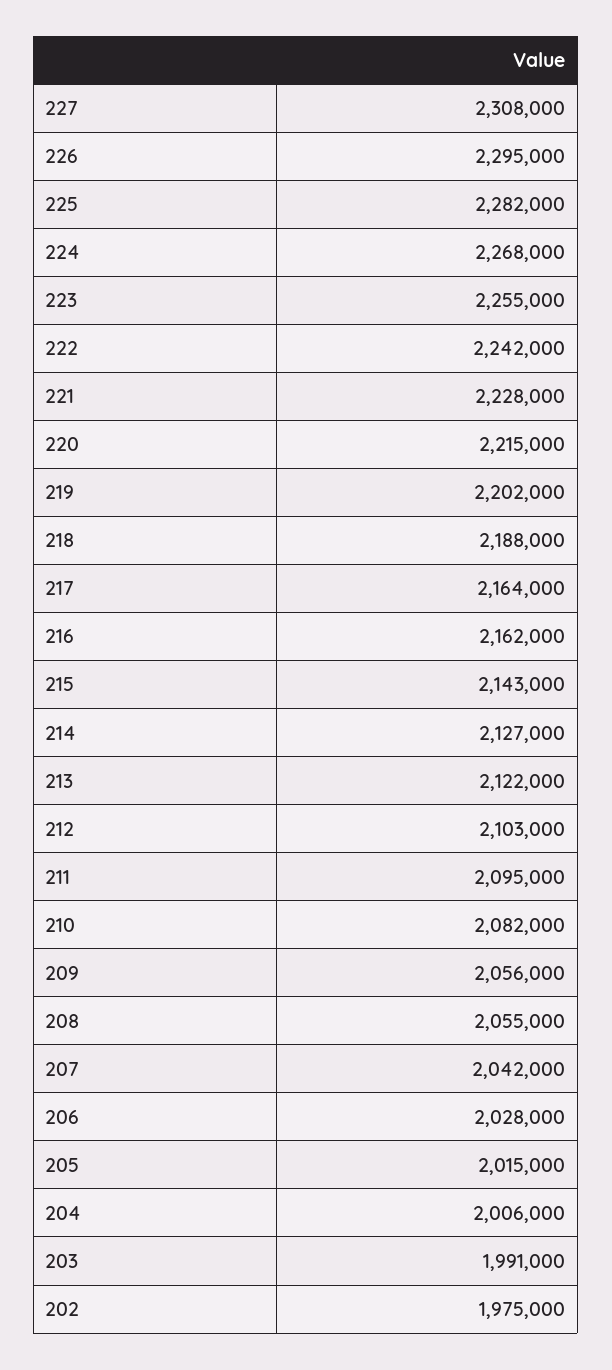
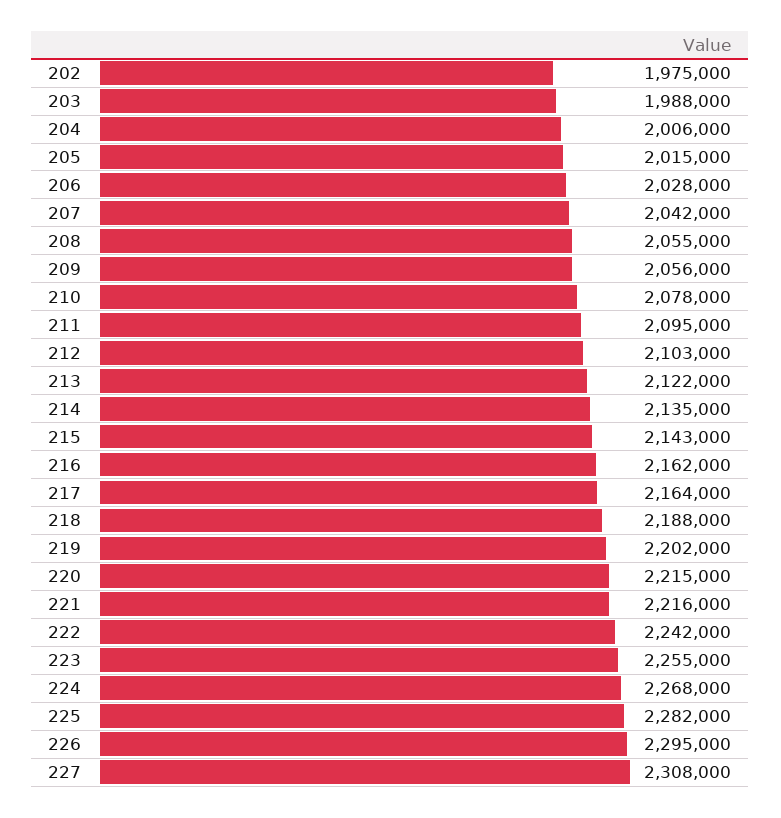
  {
    "227": 2308000,
    "226": 2295000,
    "225": 2282000,
    "224": 2268000,
    "223": 2255000,
    "222": 2242000,
-   "221": 2228000,
+   "221": 2216000,
    "220": 2215000,
    "219": 2202000,
    "218": 2188000,
    "217": 2164000,
    "216": 2162000,
    "215": 2143000,
-   "214": 2127000,
+   "214": 2135000,
    "213": 2122000,
    "212": 2103000,
    "211": 2095000,
-   "210": 2082000,
+   "210": 2078000,
    "209": 2056000,
    "208": 2055000,
    "207": 2042000,
    "206": 2028000,
    "205": 2015000,
    "204": 2006000,
-   "203": 1991000,
+   "203": 1988000,
    "202": 1975000
  }

